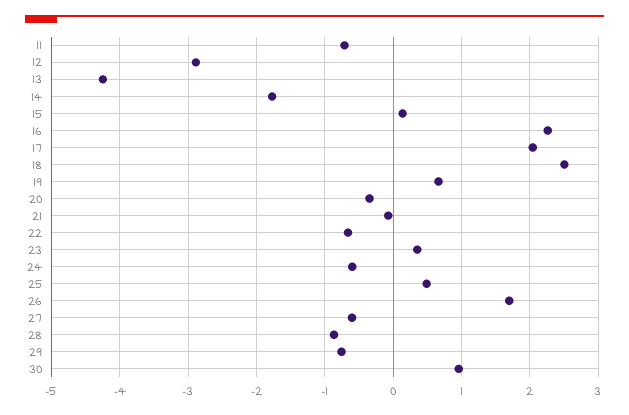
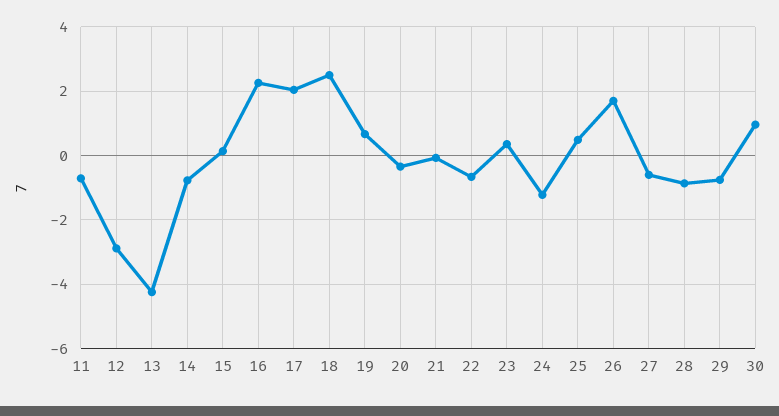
  {
    "11": -0.7,
    "12": -2.9,
    "13": -4.2,
-   "14": -1.8,
+   "14": -0.8,
    "15": 0.1,
    "16": 2.3,
    "17": 2,
    "18": 2.5,
    "19": 0.7,
    "20": -0.3,
    "21": -0.1,
    "22": -0.7,
    "23": 0.4,
-   "24": -0.6,
+   "24": -1.2,
    "25": 0.5,
    "26": 1.7,
    "27": -0.6,
    "28": -0.9,
    "29": -0.8,
    "30": 1
  }

